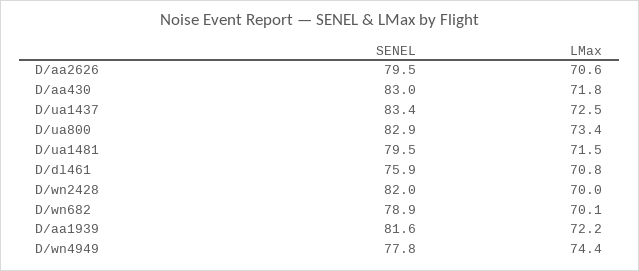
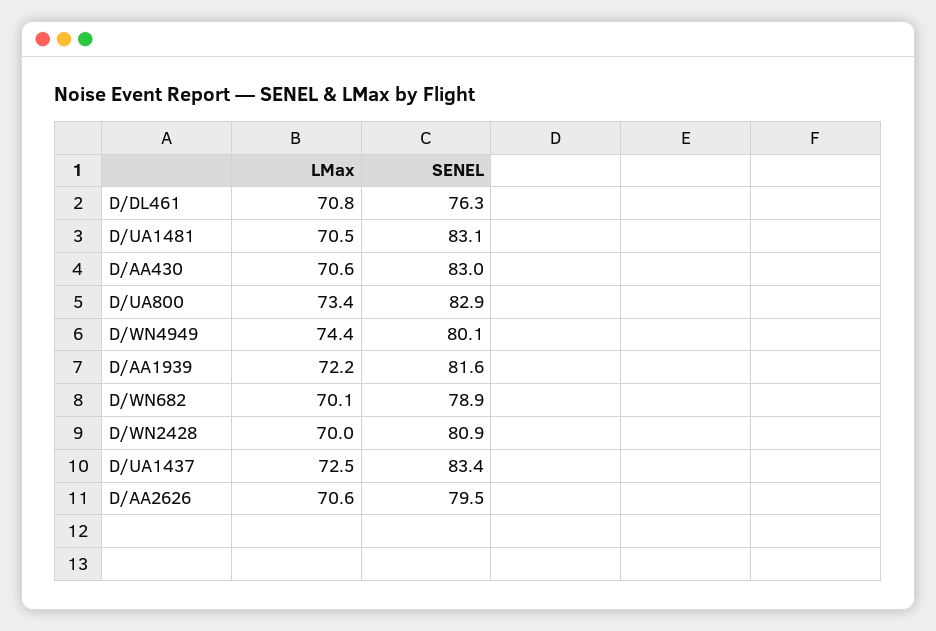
  {
    "SENEL": {
      "D/aa2626": 79.5,
      "D/aa430": 83,
      "D/ua1437": 83.4,
      "D/ua800": 82.9,
-     "D/ua1481": 79.5,
+     "D/ua1481": 83.1,
-     "D/dl461": 75.9,
+     "D/dl461": 76.3,
-     "D/wn2428": 82,
+     "D/wn2428": 80.9,
      "D/wn682": 78.9,
      "D/aa1939": 81.6,
-     "D/wn4949": 77.8
+     "D/wn4949": 80.1
    },
    "LMax": {
      "D/aa2626": 70.6,
-     "D/aa430": 71.8,
+     "D/aa430": 70.6,
      "D/ua1437": 72.5,
      "D/ua800": 73.4,
-     "D/ua1481": 71.5,
+     "D/ua1481": 70.5,
      "D/dl461": 70.8,
      "D/wn2428": 70,
      "D/wn682": 70.1,
      "D/aa1939": 72.2,
      "D/wn4949": 74.4
    }
  }

